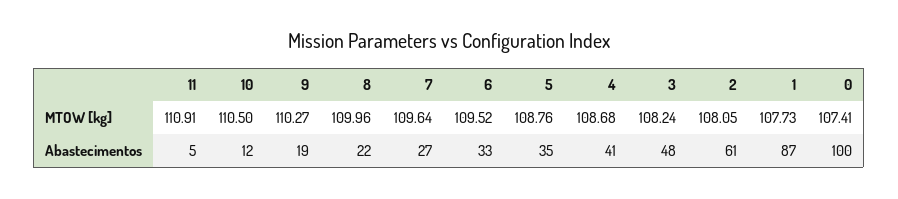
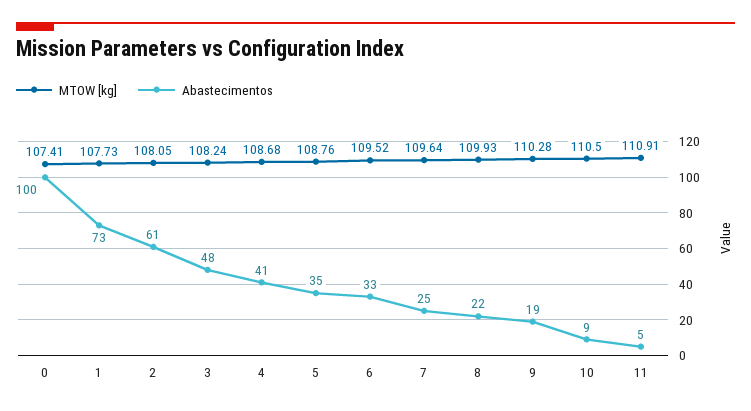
  {
    "MTOW [kg]": {
      "11": 110.91,
      "10": 110.5,
-     "9": 110.27,
+     "9": 110.28,
-     "8": 109.96,
+     "8": 109.93,
      "7": 109.64,
      "6": 109.52,
      "5": 108.76,
      "4": 108.68,
      "3": 108.24,
      "2": 108.05,
      "1": 107.73,
      "0": 107.41
    },
    "Abastecimentos": {
      "11": 5,
-     "10": 12,
+     "10": 9,
      "9": 19,
      "8": 22,
-     "7": 27,
+     "7": 25,
      "6": 33,
      "5": 35,
      "4": 41,
      "3": 48,
      "2": 61,
-     "1": 87,
+     "1": 73,
      "0": 100
    }
  }

